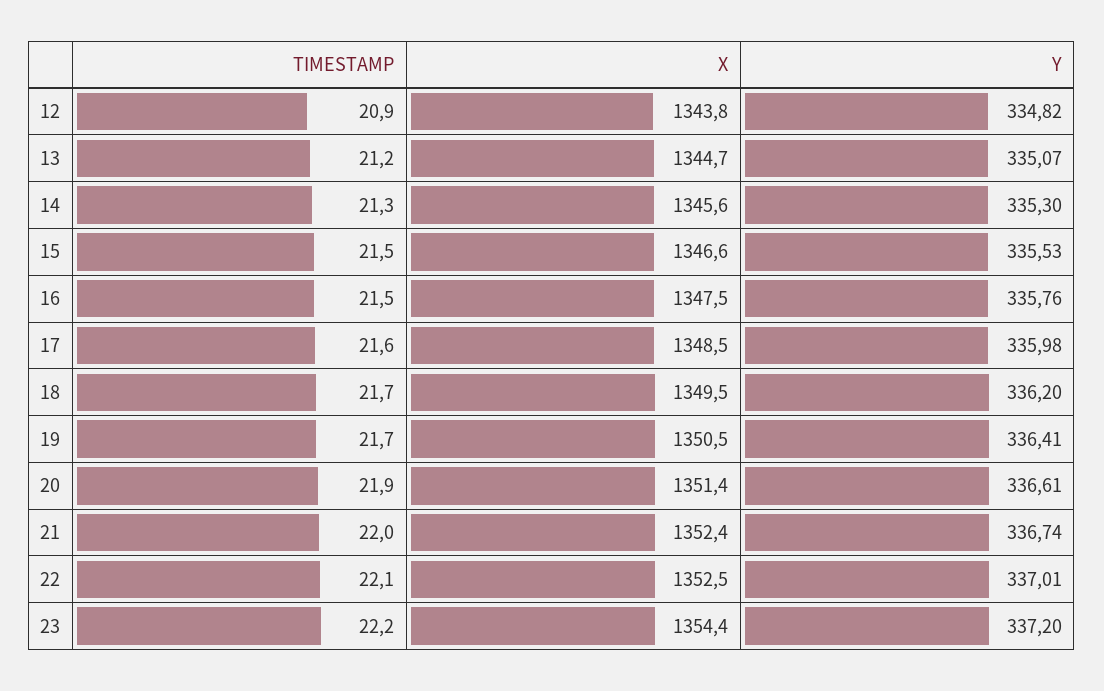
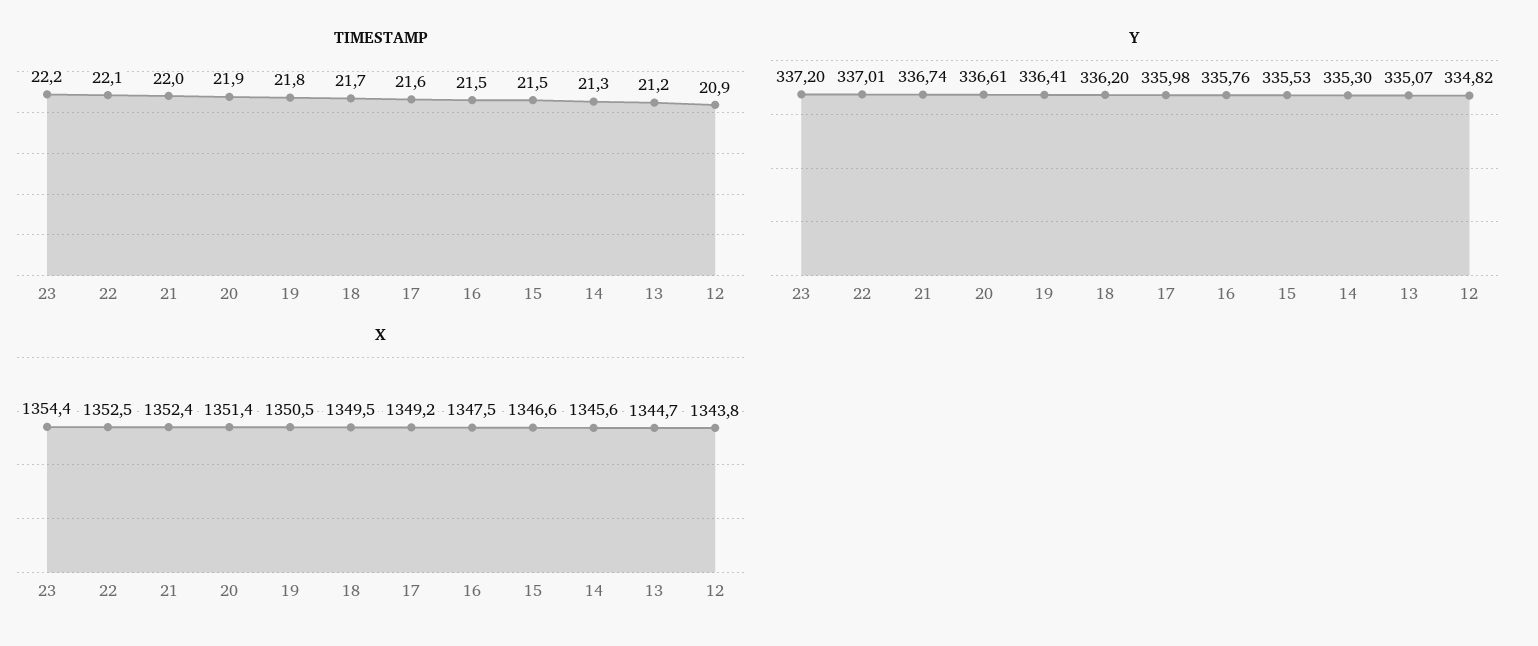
  {
    "TIMESTAMP": {
      "12": 20.9,
      "13": 21.2,
      "14": 21.3,
      "15": 21.5,
      "16": 21.5,
      "17": 21.6,
      "18": 21.7,
-     "19": 21.7,
+     "19": 21.8,
      "20": 21.9,
      "21": 22,
      "22": 22.1,
      "23": 22.2
    },
    "X": {
      "12": 1343.8,
      "13": 1344.7,
      "14": 1345.6,
      "15": 1346.6,
      "16": 1347.5,
-     "17": 1348.5,
+     "17": 1349.2,
      "18": 1349.5,
      "19": 1350.5,
      "20": 1351.4,
      "21": 1352.4,
      "22": 1352.5,
      "23": 1354.4
    },
    "Y": {
      "12": 334.82,
      "13": 335.07,
      "14": 335.3,
      "15": 335.53,
      "16": 335.76,
      "17": 335.98,
      "18": 336.2,
      "19": 336.41,
      "20": 336.61,
      "21": 336.74,
      "22": 337.01,
      "23": 337.2
    }
  }

